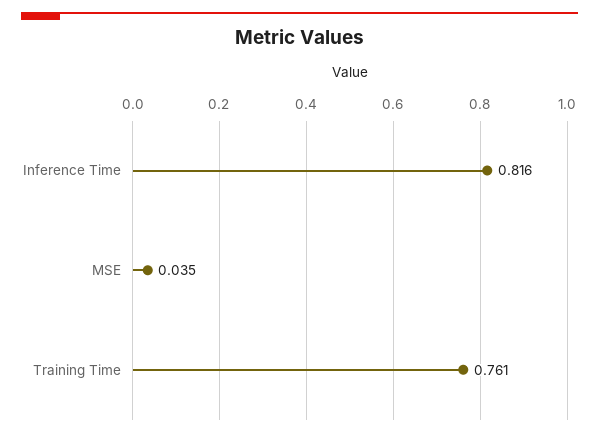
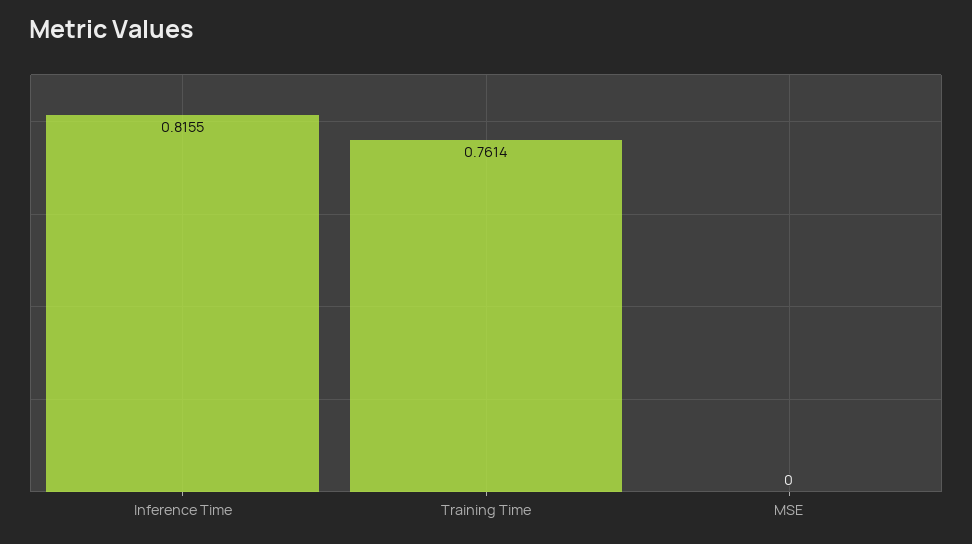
  {
    "Inference Time": 0.8155,
-   "MSE": 0.035,
+   "MSE": 0,
    "Training Time": 0.7614
  }

